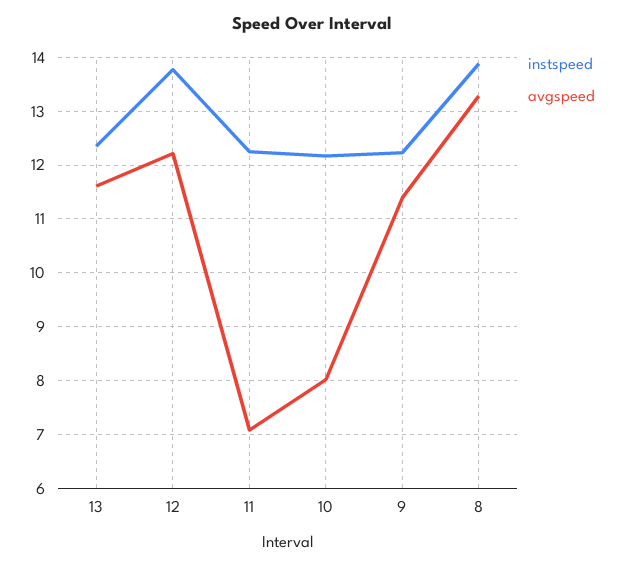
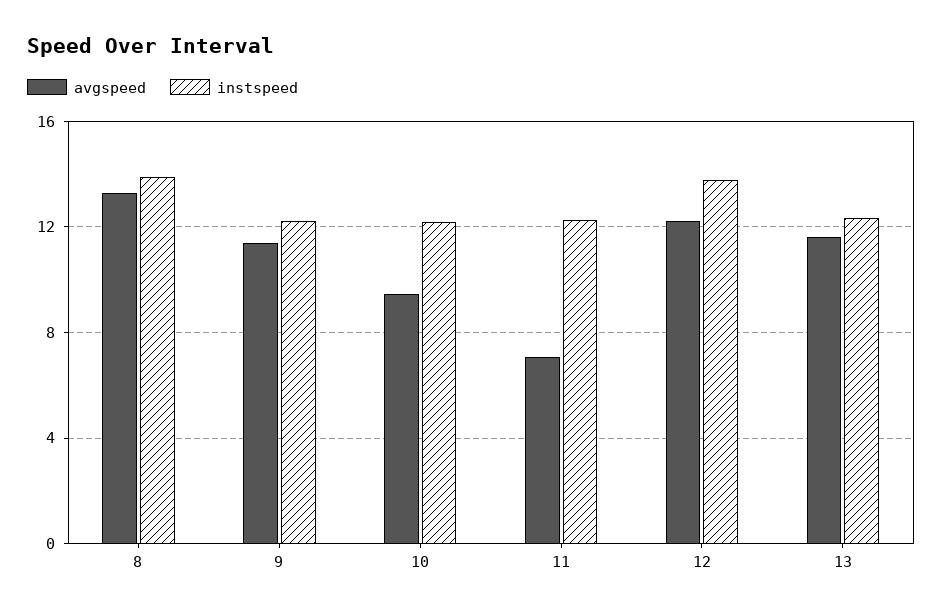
  {
    "instspeed": {
      "13": 12.4,
      "12": 13.8,
      "11": 12.2,
      "10": 12.2,
      "9": 12.2,
      "8": 13.8
    },
    "avgspeed": {
      "13": 11.6,
      "12": 12.2,
      "11": 7,
-     "10": 8,
+     "10": 9.5,
      "9": 11.4,
      "8": 13.2
    }
  }

